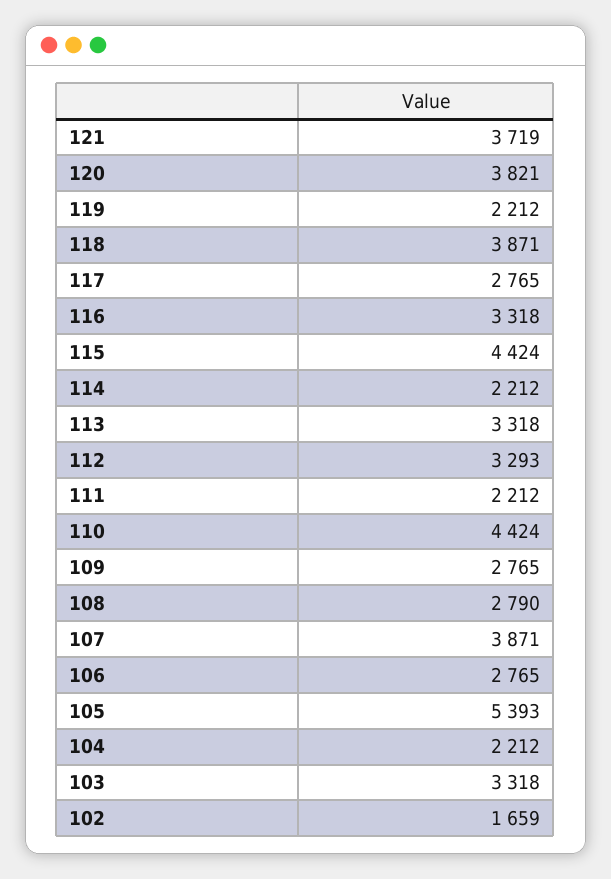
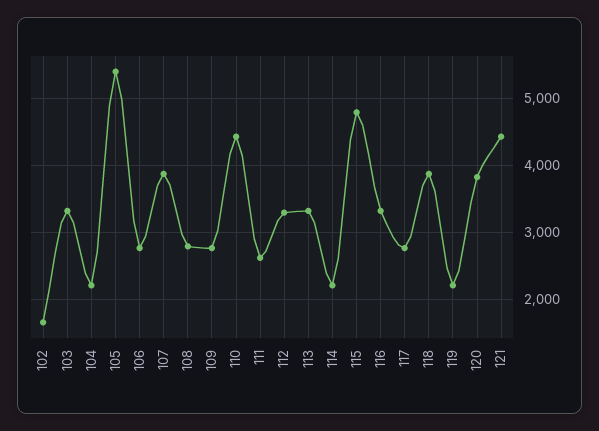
  {
-   "121": 3719,
+   "121": 4400,
    "120": 3821,
    "119": 2212,
    "118": 3871,
    "117": 2765,
    "116": 3318,
-   "115": 4424,
+   "115": 4800,
    "114": 2212,
    "113": 3318,
    "112": 3293,
-   "111": 2212,
+   "111": 2600,
    "110": 4424,
    "109": 2765,
    "108": 2790,
    "107": 3871,
    "106": 2765,
    "105": 5393,
    "104": 2212,
    "103": 3318,
    "102": 1659
  }

